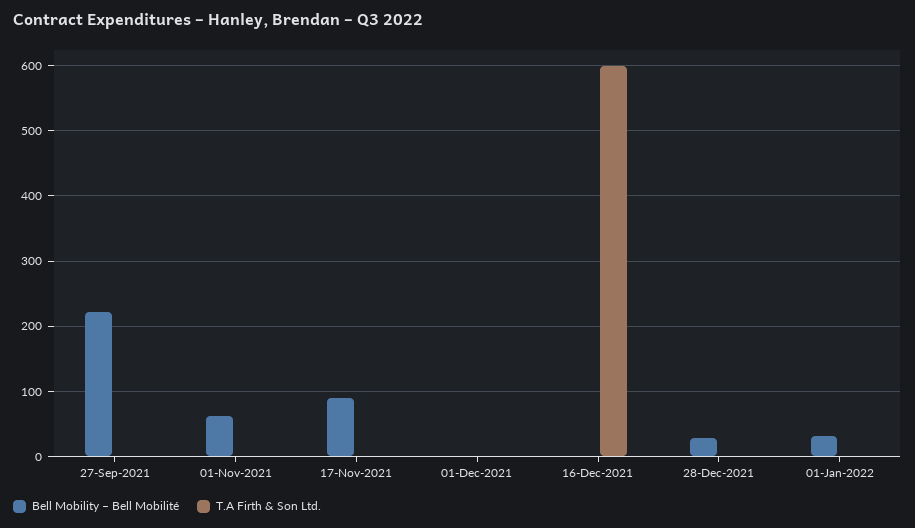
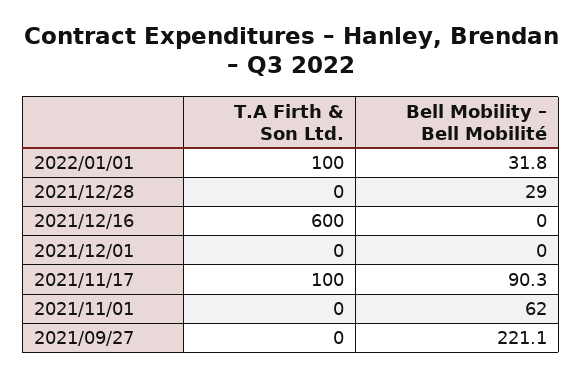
  {
    "Bell Mobility – Bell Mobilité": {
      "27-Sep-2021": 221.1,
      "01-Nov-2021": 62,
      "17-Nov-2021": 90.3,
      "01-Dec-2021": 0,
      "16-Dec-2021": 0,
      "28-Dec-2021": 29,
      "01-Jan-2022": 31.8
    },
    "T.A Firth & Son Ltd.": {
      "27-Sep-2021": 0,
      "01-Nov-2021": 0,
-     "17-Nov-2021": 0,
+     "17-Nov-2021": 100,
      "01-Dec-2021": 0,
      "16-Dec-2021": 600,
      "28-Dec-2021": 0,
-     "01-Jan-2022": 0
+     "01-Jan-2022": 100
    }
  }

